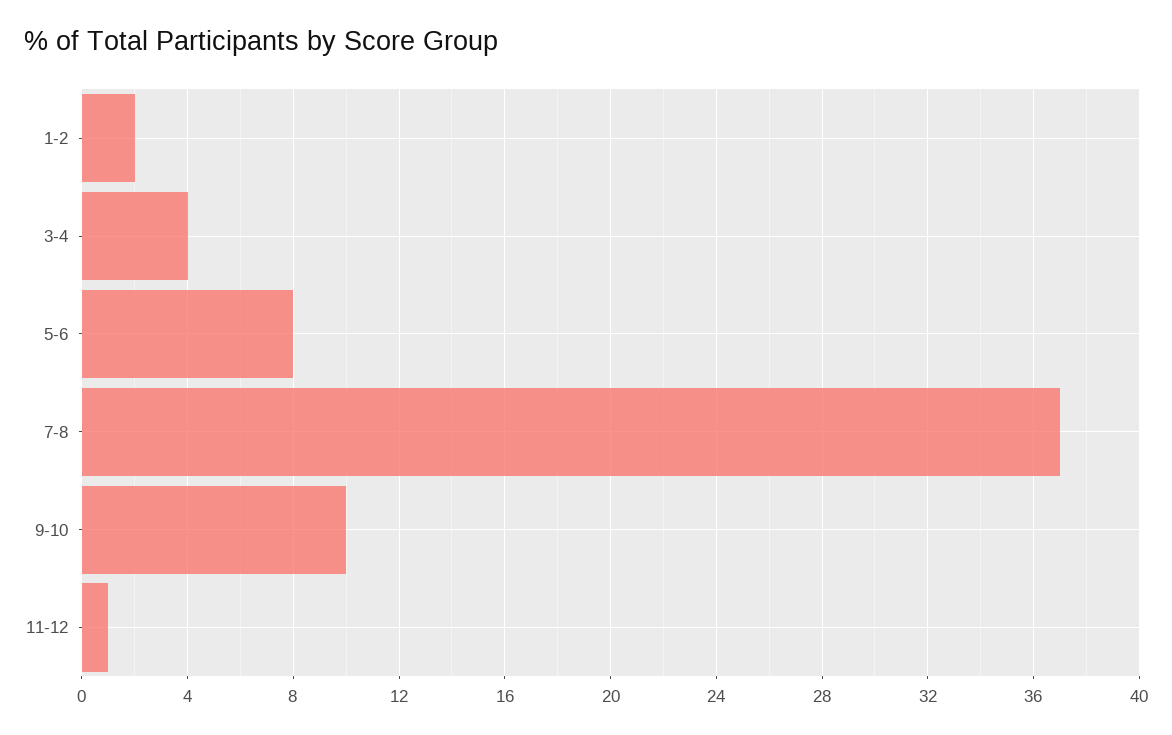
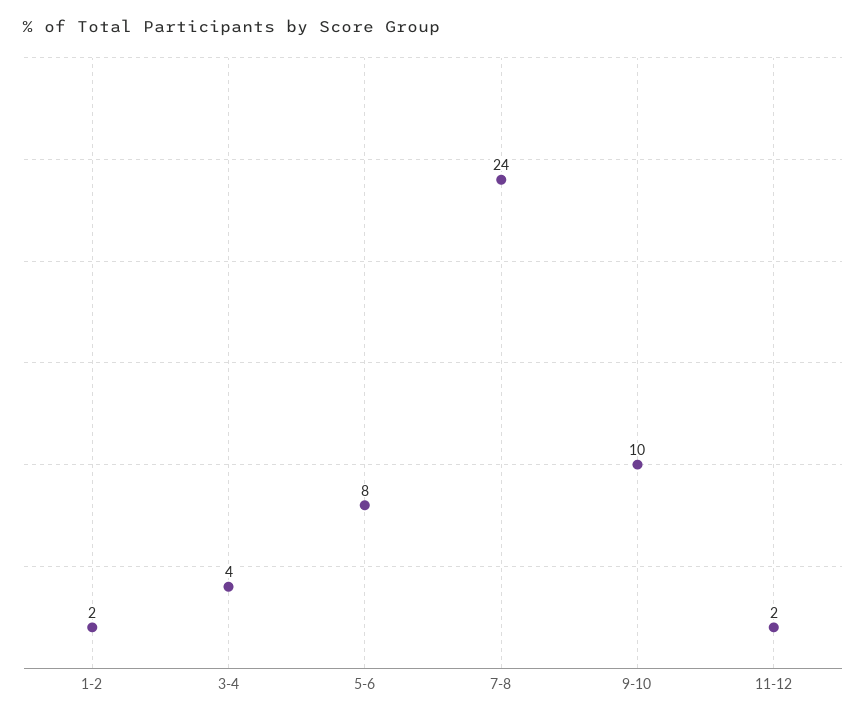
  {
    "1-2": 2,
    "3-4": 4,
    "5-6": 8,
-   "7-8": 37,
+   "7-8": 24,
    "9-10": 10,
-   "11-12": 1
+   "11-12": 2
  }

